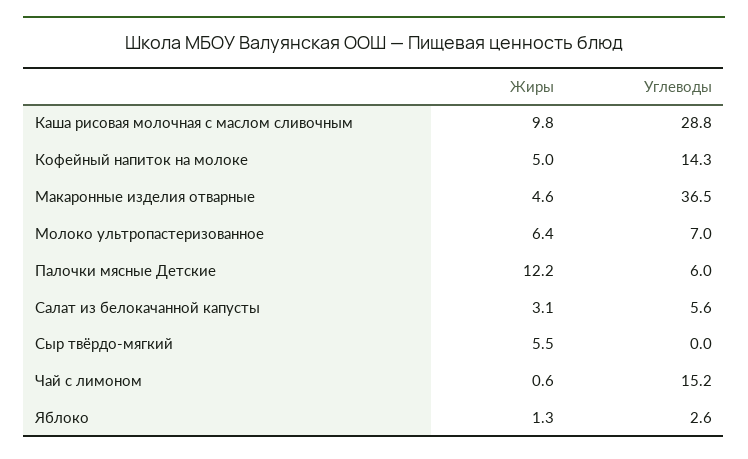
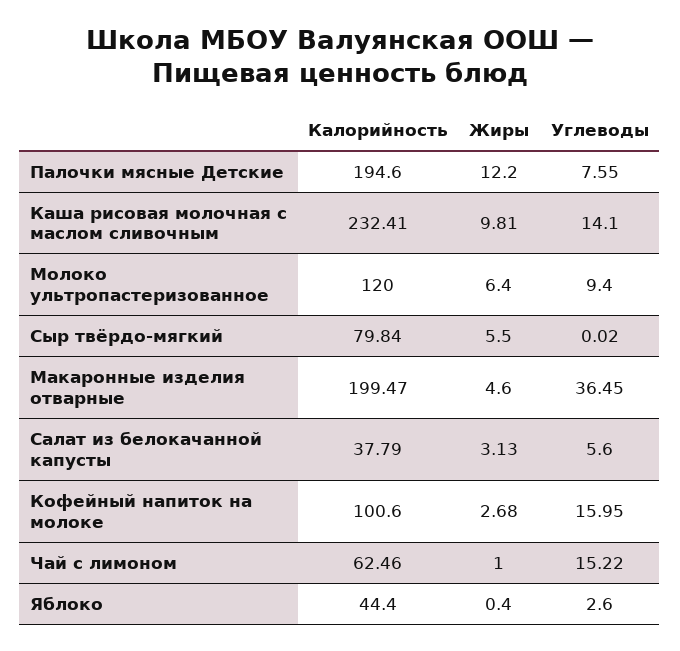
  {
    "Жиры": {
      "Каша рисовая молочная с маслом сливочным": 9.81,
-     "Кофейный напиток на молоке": 5,
+     "Кофейный напиток на молоке": 2.68,
      "Макаронные изделия отварные": 4.6,
      "Молоко ультропастеризованное": 6.4,
      "Палочки мясные Детские": 12.2,
      "Салат из белокачанной капусты": 3.13,
      "Сыр твёрдо-мягкий": 5.5,
-     "Чай с лимоном": 0.6,
+     "Чай с лимоном": 1,
-     "Яблоко": 1.3
+     "Яблоко": 0.4
    },
    "Углеводы": {
-     "Каша рисовая молочная с маслом сливочным": 28.8,
+     "Каша рисовая молочная с маслом сливочным": 14.1,
-     "Кофейный напиток на молоке": 14.3,
+     "Кофейный напиток на молоке": 15.95,
      "Макаронные изделия отварные": 36.45,
-     "Молоко ультропастеризованное": 7,
+     "Молоко ультропастеризованное": 9.4,
-     "Палочки мясные Детские": 6,
+     "Палочки мясные Детские": 7.55,
      "Салат из белокачанной капусты": 5.6,
      "Сыр твёрдо-мягкий": 0.02,
      "Чай с лимоном": 15.22,
      "Яблоко": 2.6
-   }
+   },
+   "Калорийность": {
+     "Палочки мясные Детские": 194.6,
+     "Каша рисовая молочная с маслом сливочным": 232.41,
+     "Молоко ультропастеризованное": 120,
+     "Сыр твёрдо-мягкий": 79.84,
+     "Макаронные изделия отварные": 199.47,
+     "Салат из белокачанной капусты": 37.79,
+     "Кофейный напиток на молоке": 100.6,
+     "Чай с лимоном": 62.46,
+     "Яблоко": 44.4
+   }
  }

